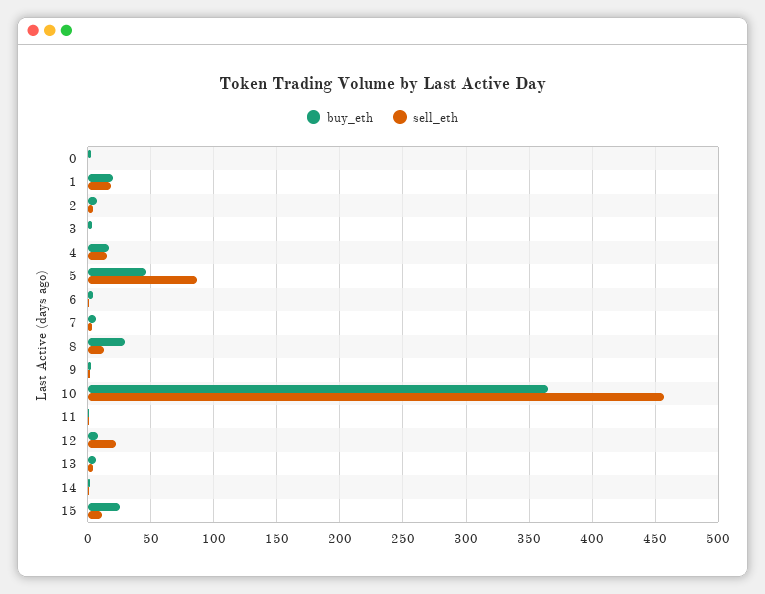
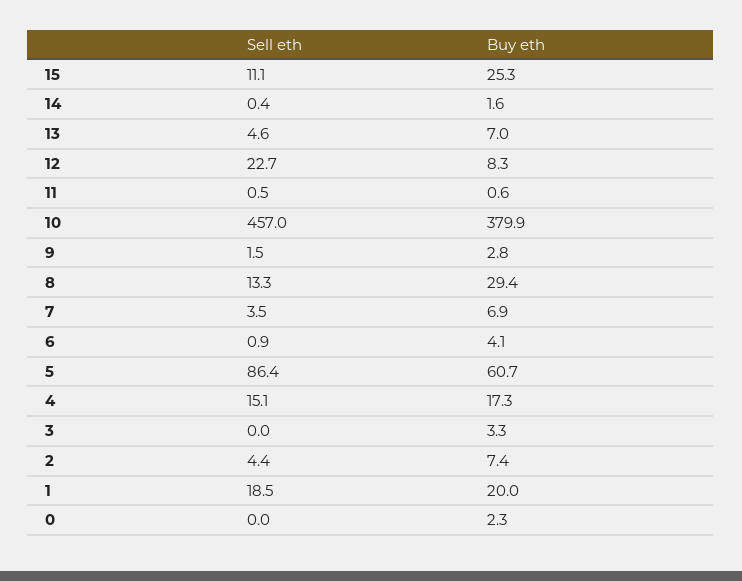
  {
    "buy_eth": {
      "0": 2.3,
      "1": 20,
      "2": 7.4,
      "3": 3.3,
      "4": 17.3,
-     "5": 45,
+     "5": 60.7,
      "6": 4.1,
      "7": 6.9,
      "8": 29.4,
      "9": 2.8,
-     "10": 365,
+     "10": 379.9,
      "11": 0.6,
      "12": 8.3,
      "13": 7,
      "14": 1.6,
      "15": 25.3
    },
    "sell_eth": {
      "0": 0,
      "1": 18.5,
      "2": 4.4,
      "3": 0,
      "4": 15.1,
      "5": 86.4,
      "6": 0.9,
      "7": 3.5,
      "8": 13.3,
      "9": 1.5,
      "10": 457,
      "11": 0.5,
      "12": 22.7,
      "13": 4.6,
      "14": 0.4,
      "15": 11.1
    }
  }

